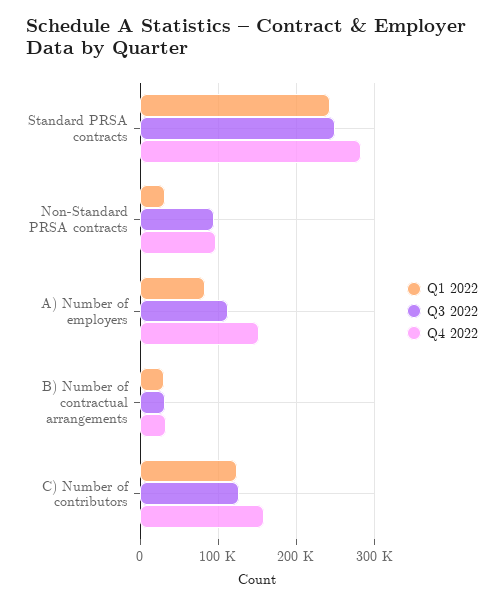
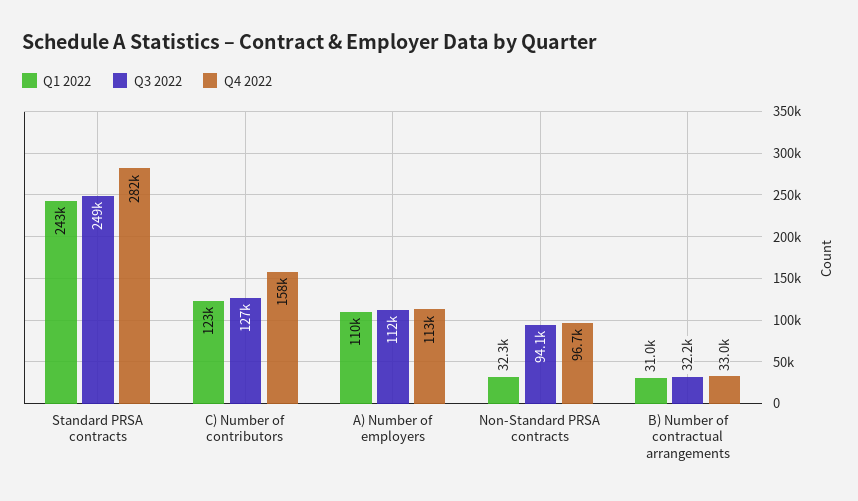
  {
    "Q1 2022": {
      "Standard PRSA contracts": 243000,
      "Non-Standard PRSA contracts": 32300,
-     "A) Number of employers": 80000,
+     "A) Number of employers": 110000,
      "B) Number of contractual arrangements": 31000,
      "C) Number of contributors": 123000
    },
    "Q3 2022": {
      "Standard PRSA contracts": 249000,
      "Non-Standard PRSA contracts": 94100,
      "A) Number of employers": 112000,
      "B) Number of contractual arrangements": 32200,
      "C) Number of contributors": 127000
    },
    "Q4 2022": {
      "Standard PRSA contracts": 282000,
      "Non-Standard PRSA contracts": 96700,
-     "A) Number of employers": 150000,
+     "A) Number of employers": 113000,
      "B) Number of contractual arrangements": 33000,
      "C) Number of contributors": 158000
    }
  }

